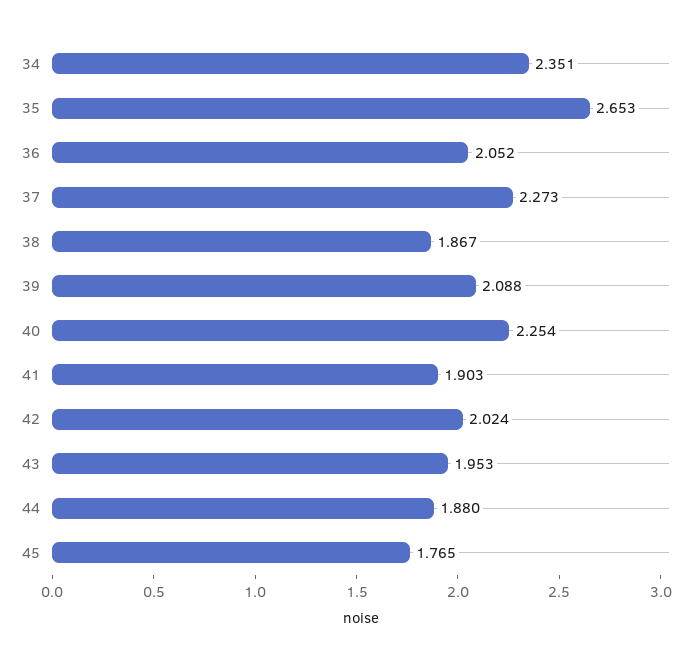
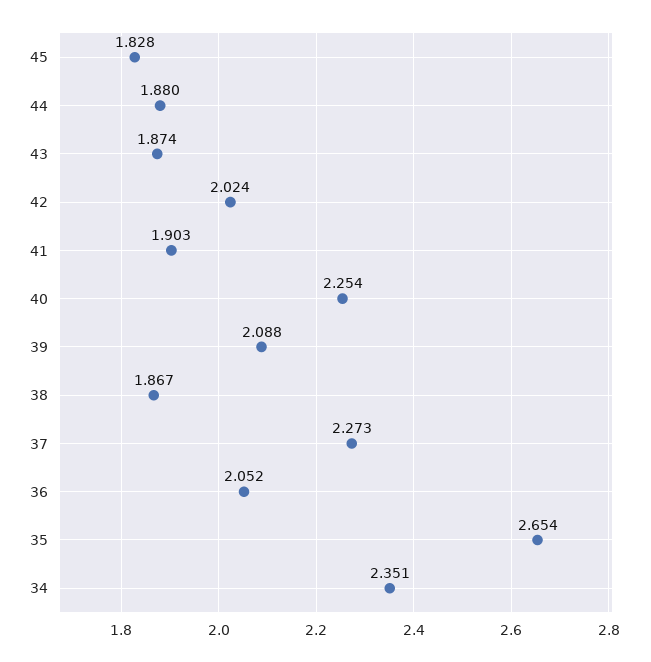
  {
    "34": 2.351,
-   "35": 2.653,
+   "35": 2.654,
    "36": 2.052,
    "37": 2.273,
    "38": 1.867,
    "39": 2.088,
    "40": 2.254,
    "41": 1.903,
    "42": 2.024,
-   "43": 1.953,
+   "43": 1.874,
    "44": 1.88,
-   "45": 1.765
+   "45": 1.828
  }

